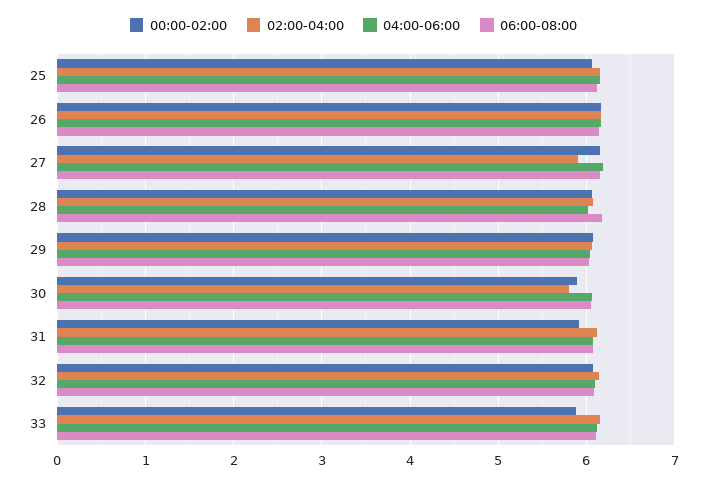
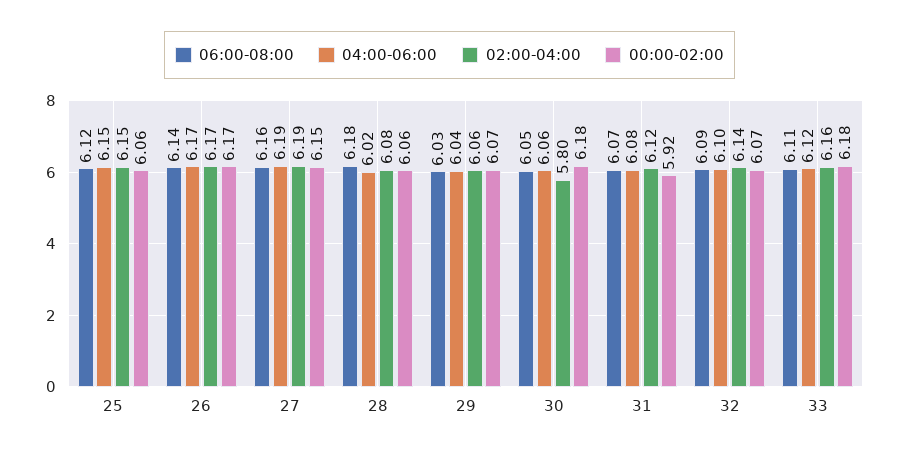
  {
    "00:00-02:00": {
      "25": 6.06,
      "26": 6.17,
      "27": 6.15,
      "28": 6.06,
      "29": 6.07,
-     "30": 5.9,
+     "30": 6.18,
      "31": 5.92,
      "32": 6.07,
-     "33": 5.9
+     "33": 6.18
    },
    "02:00-04:00": {
      "25": 6.15,
      "26": 6.17,
-     "27": 5.9,
+     "27": 6.19,
      "28": 6.08,
      "29": 6.06,
      "30": 5.8,
      "31": 6.12,
      "32": 6.14,
      "33": 6.16
    },
    "04:00-06:00": {
      "25": 6.15,
      "26": 6.17,
      "27": 6.19,
      "28": 6.02,
      "29": 6.04,
      "30": 6.06,
      "31": 6.08,
      "32": 6.1,
      "33": 6.12
    },
    "06:00-08:00": {
      "25": 6.12,
      "26": 6.14,
      "27": 6.16,
      "28": 6.18,
      "29": 6.03,
      "30": 6.05,
      "31": 6.07,
      "32": 6.09,
      "33": 6.11
    }
  }

